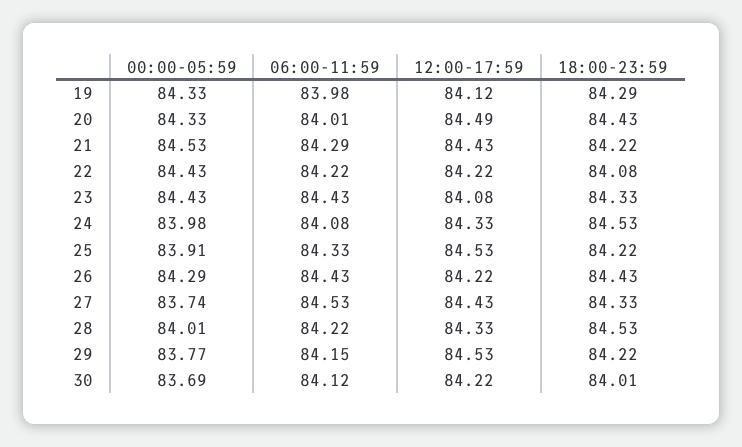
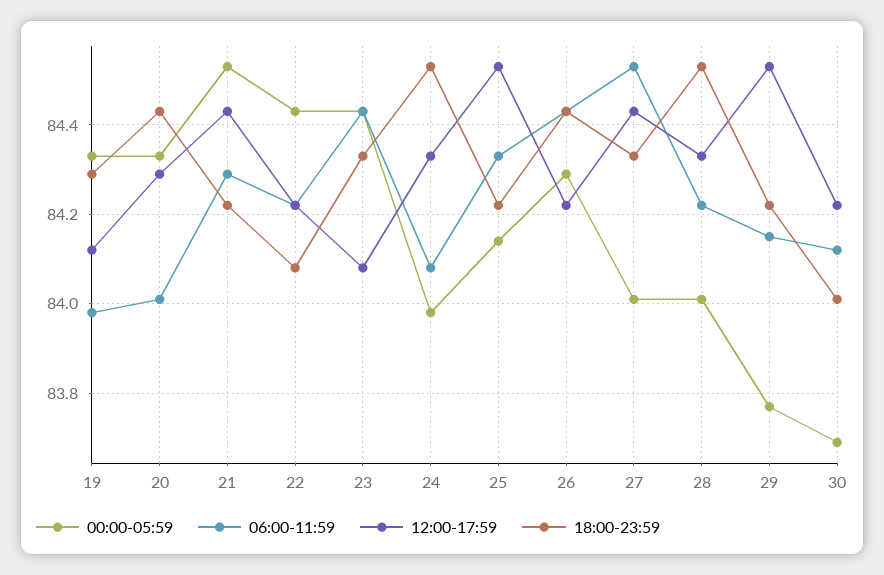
  {
    "00:00-05:59": {
      "19": 84.33,
      "20": 84.33,
      "21": 84.53,
      "22": 84.43,
      "23": 84.43,
      "24": 83.98,
-     "25": 83.91,
+     "25": 84.15,
      "26": 84.29,
-     "27": 83.74,
+     "27": 84,
      "28": 84.01,
      "29": 83.77,
      "30": 83.69
    },
    "06:00-11:59": {
      "19": 83.98,
      "20": 84.01,
      "21": 84.29,
      "22": 84.22,
      "23": 84.43,
      "24": 84.08,
      "25": 84.33,
      "26": 84.43,
      "27": 84.53,
      "28": 84.22,
      "29": 84.15,
      "30": 84.12
    },
    "12:00-17:59": {
      "19": 84.12,
-     "20": 84.49,
+     "20": 84.3,
      "21": 84.43,
      "22": 84.22,
      "23": 84.08,
      "24": 84.33,
      "25": 84.53,
      "26": 84.22,
      "27": 84.43,
      "28": 84.33,
      "29": 84.53,
      "30": 84.22
    },
    "18:00-23:59": {
      "19": 84.29,
      "20": 84.43,
      "21": 84.22,
      "22": 84.08,
      "23": 84.33,
      "24": 84.53,
      "25": 84.22,
      "26": 84.43,
      "27": 84.33,
      "28": 84.53,
      "29": 84.22,
      "30": 84.01
    }
  }

